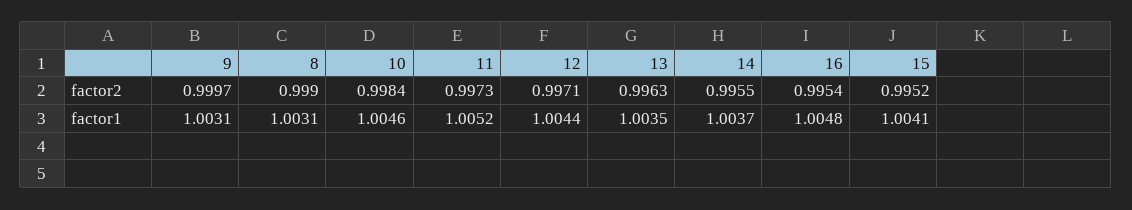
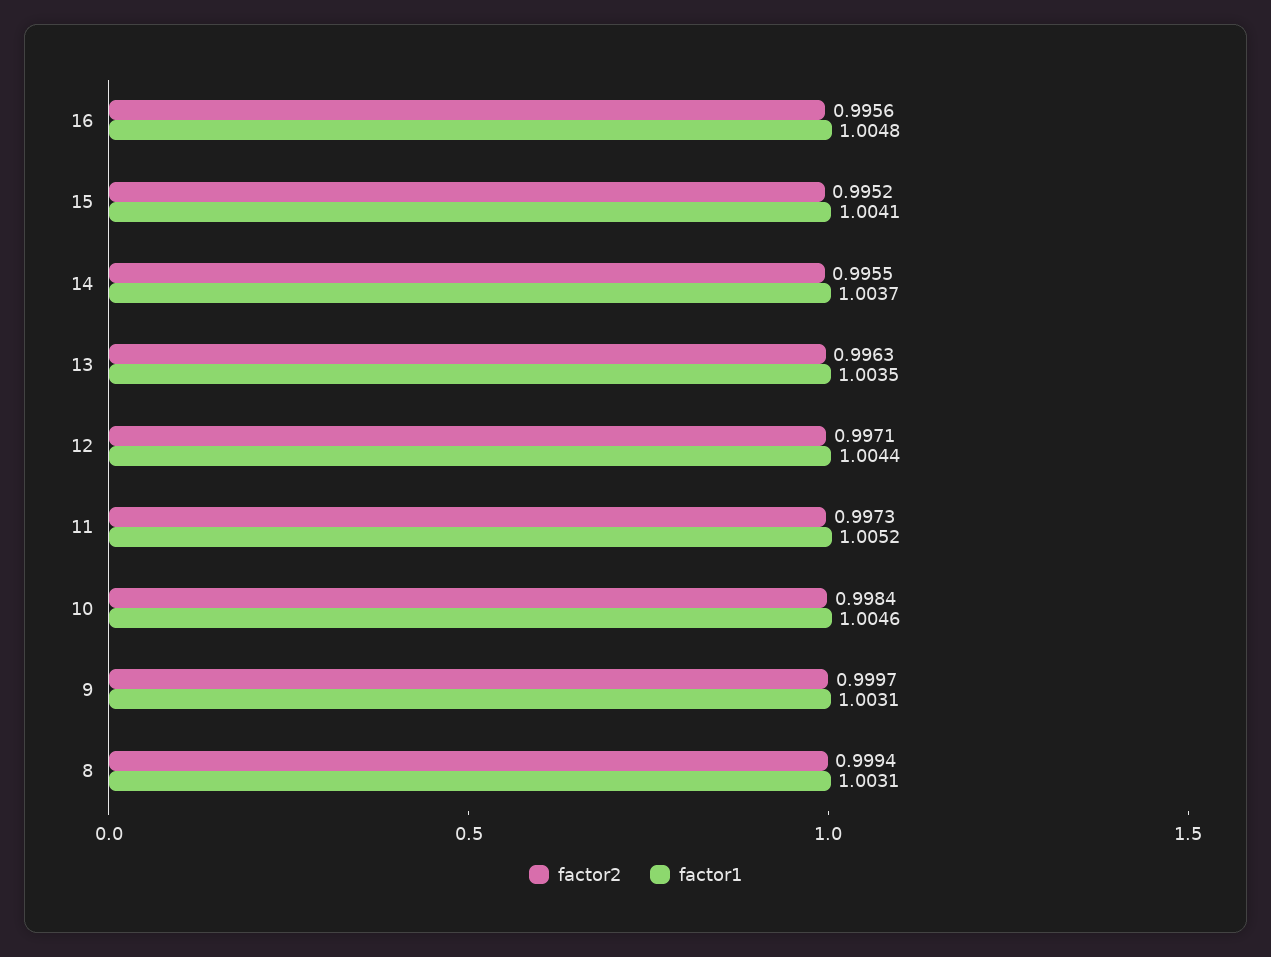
  {
    "factor2": {
      "9": 0.9997,
-     "8": 0.999,
+     "8": 0.9994,
      "10": 0.9984,
      "11": 0.9973,
      "12": 0.9971,
      "13": 0.9963,
      "14": 0.9955,
-     "16": 0.9954,
+     "16": 0.9956,
      "15": 0.9952
    },
    "factor1": {
      "9": 1.0031,
      "8": 1.0031,
      "10": 1.0046,
      "11": 1.0052,
      "12": 1.0044,
      "13": 1.0035,
      "14": 1.0037,
      "16": 1.0048,
      "15": 1.0041
    }
  }

